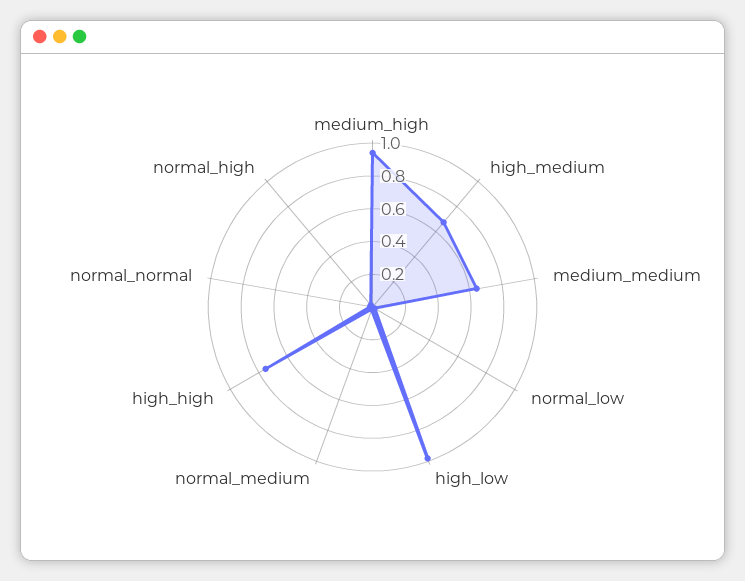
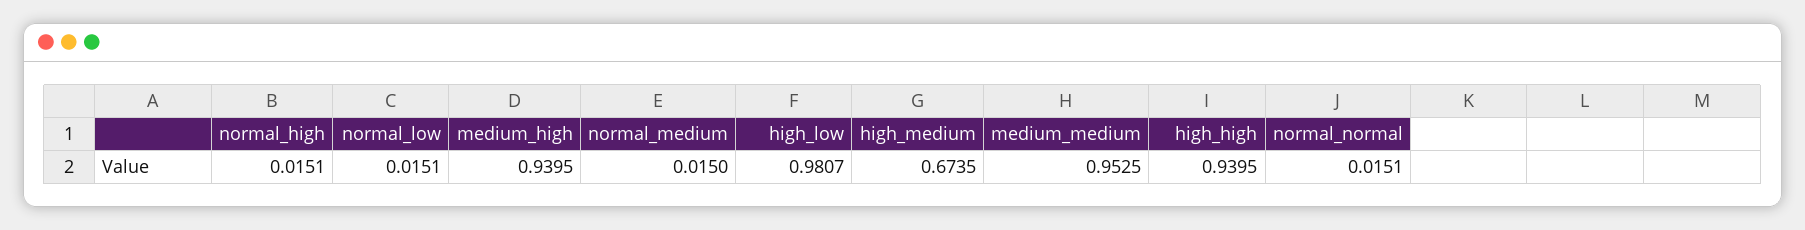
  {
    "medium_high": 0.9395,
    "high_medium": 0.6735,
-   "medium_medium": 0.65,
+   "medium_medium": 0.9525,
    "normal_low": 0.0151,
    "high_low": 0.9807,
    "normal_medium": 0.015,
-   "high_high": 0.75,
+   "high_high": 0.9395,
    "normal_normal": 0.0151,
    "normal_high": 0.0151
  }

